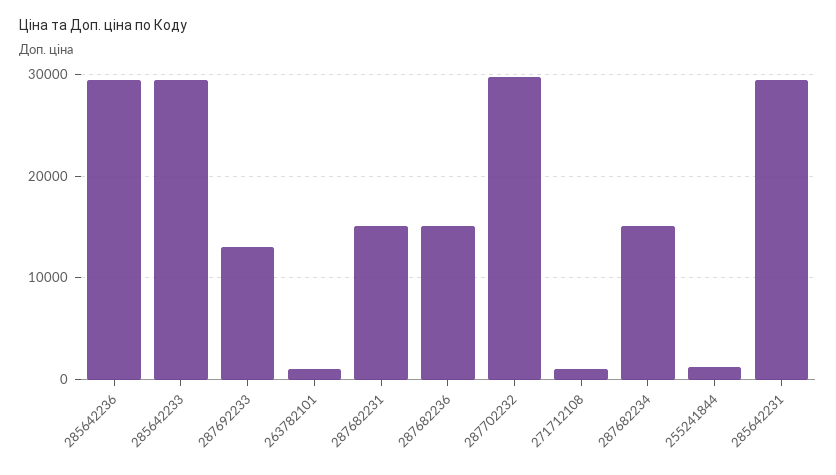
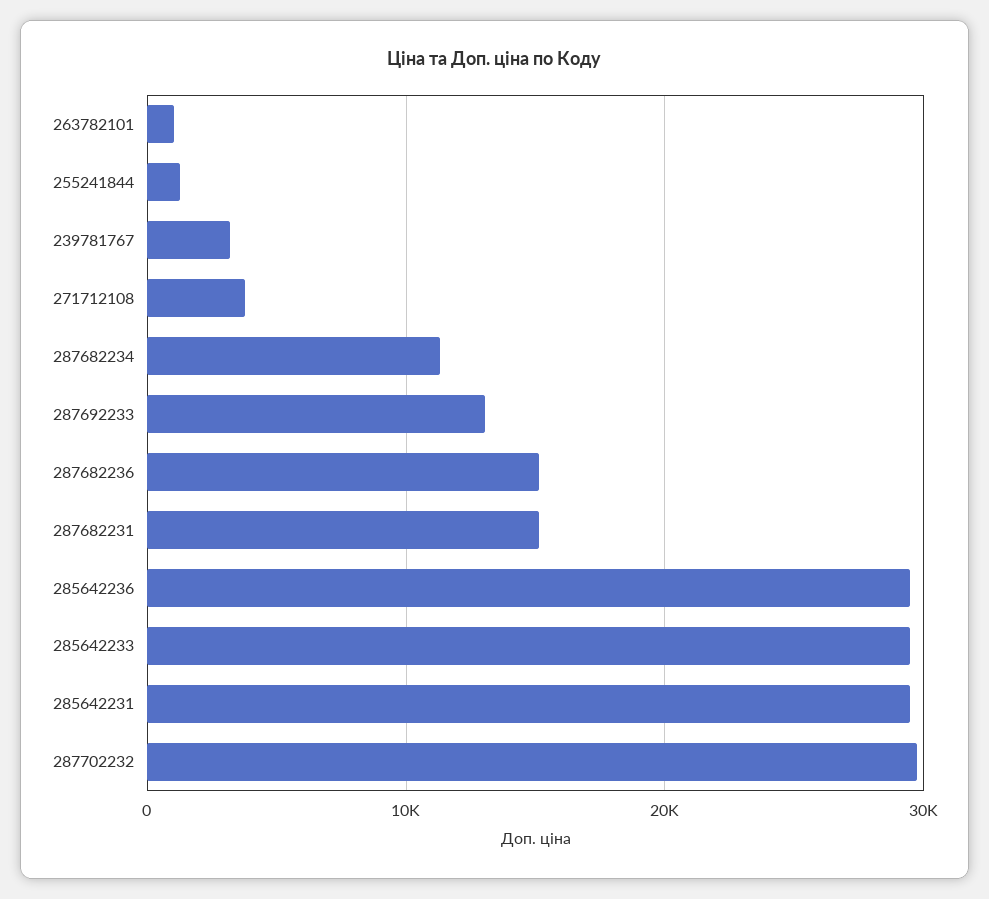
  {
    "285642236": 29000,
    "285642233": 29000,
    "287692233": 13000,
    "263782101": 1000,
    "287682231": 15000,
    "287682236": 15000,
    "287702232": 30000,
-   "271712108": 1000,
+   "271712108": 4000,
-   "287682234": 15000,
+   "287682234": 11000,
    "255241844": 1000,
-   "285642231": 29000
+   "285642231": 29000,
+   "239781767": 3000
  }

